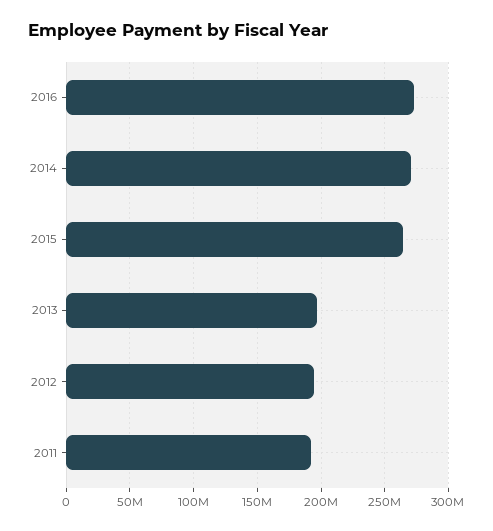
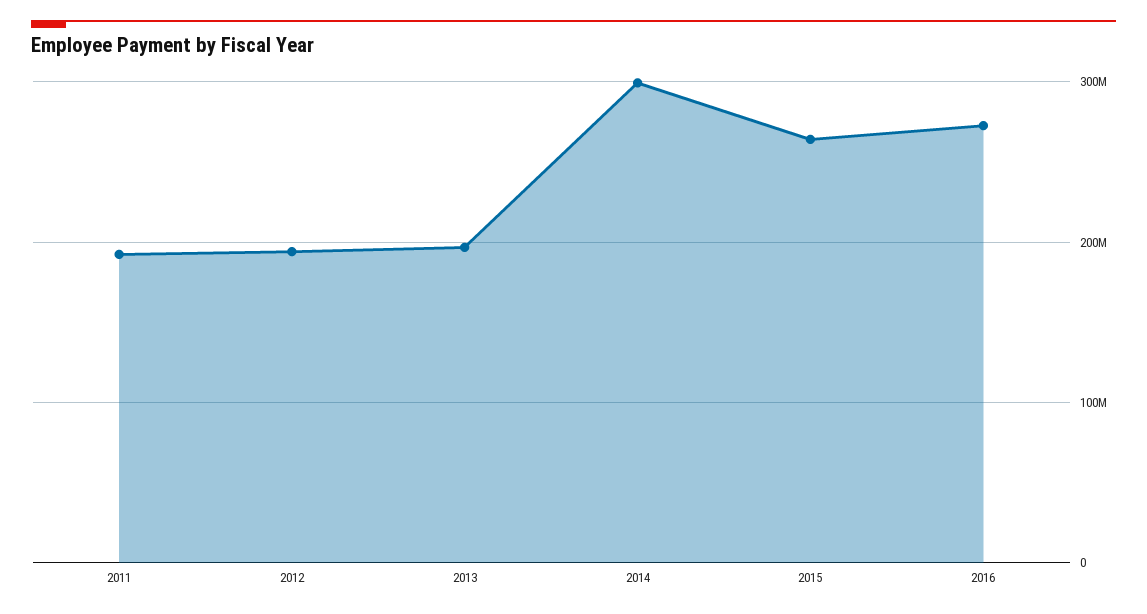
  {
    "2016": 275000000,
-   "2014": 270000000,
+   "2014": 300000000,
    "2015": 265000000,
    "2013": 195000000,
    "2012": 195000000,
    "2011": 190000000
  }

